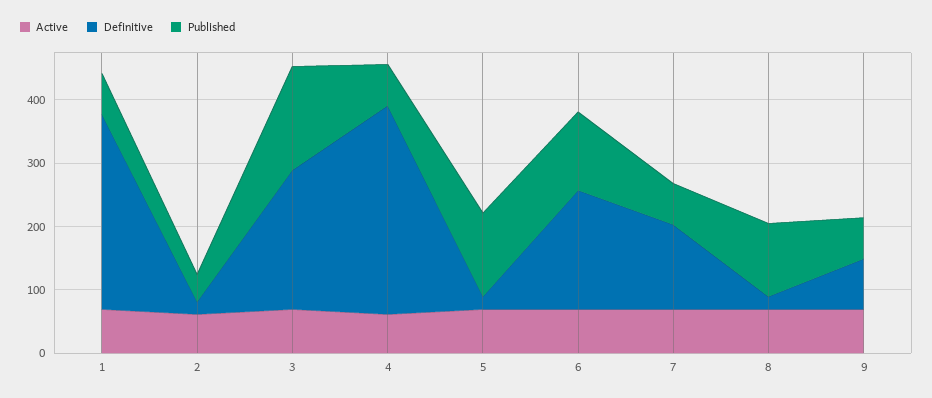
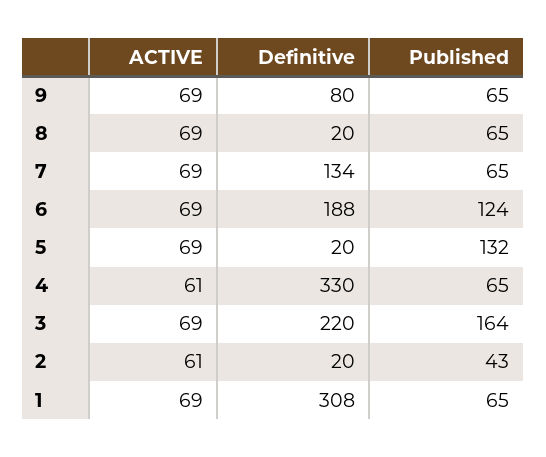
  {
    "Active": {
      "1": 69,
      "2": 61,
      "3": 69,
      "4": 61,
      "5": 69,
      "6": 69,
      "7": 69,
      "8": 69,
      "9": 69
    },
    "Definitive": {
      "1": 308,
      "2": 20,
      "3": 220,
      "4": 330,
      "5": 20,
      "6": 188,
      "7": 134,
      "8": 20,
      "9": 80
    },
    "Published": {
      "1": 65,
      "2": 43,
      "3": 164,
      "4": 65,
      "5": 132,
      "6": 124,
      "7": 65,
-     "8": 120,
+     "8": 65,
      "9": 65
    }
  }

